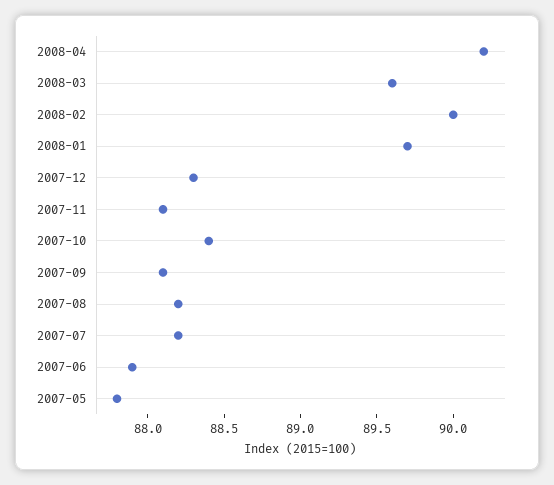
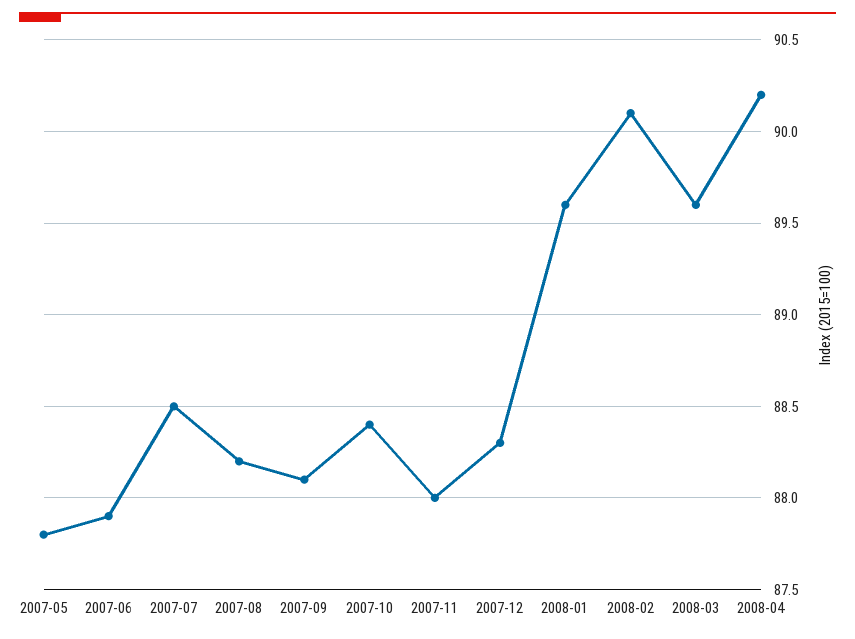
  {
    "2008-04": 90.2,
    "2008-03": 89.6,
-   "2008-02": 90,
+   "2008-02": 90.1,
-   "2008-01": 89.7,
+   "2008-01": 89.6,
    "2007-12": 88.3,
-   "2007-11": 88.1,
+   "2007-11": 88,
    "2007-10": 88.4,
    "2007-09": 88.1,
    "2007-08": 88.2,
-   "2007-07": 88.2,
+   "2007-07": 88.5,
    "2007-06": 87.9,
    "2007-05": 87.8
  }

